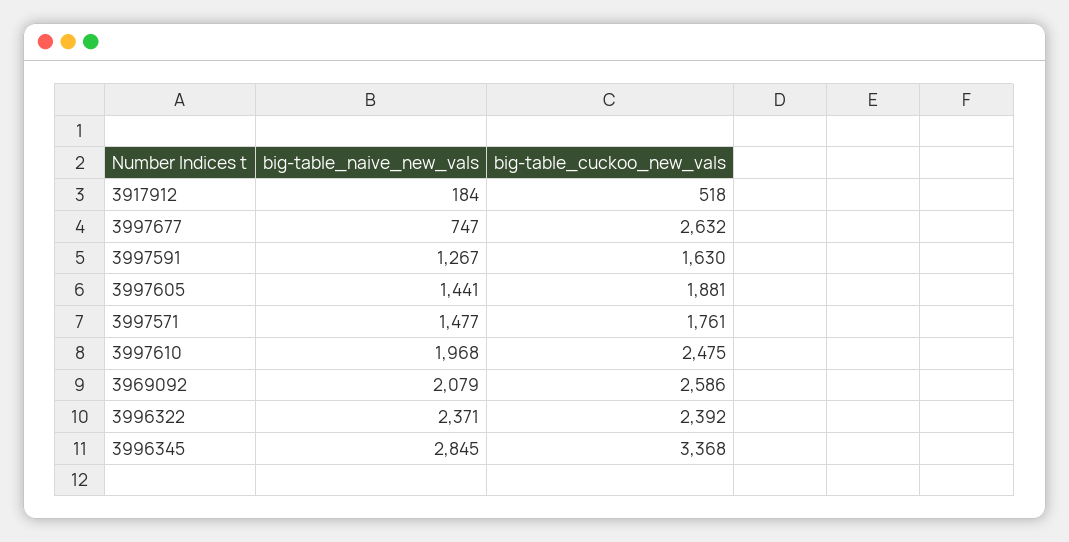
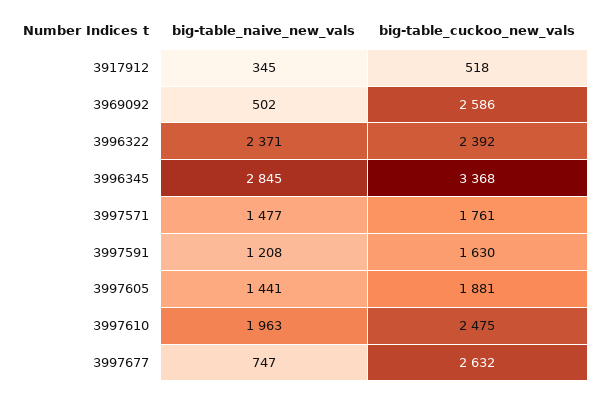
  {
    "big-table_naive_new_vals": {
-     "3917912": 184,
+     "3917912": 345,
      "3997677": 747,
-     "3997591": 1267,
+     "3997591": 1208,
      "3997605": 1441,
      "3997571": 1477,
-     "3997610": 1968,
+     "3997610": 1963,
-     "3969092": 2079,
+     "3969092": 502,
      "3996322": 2371,
      "3996345": 2845
    },
    "big-table_cuckoo_new_vals": {
      "3917912": 518,
      "3997677": 2632,
      "3997591": 1630,
      "3997605": 1881,
      "3997571": 1761,
      "3997610": 2475,
      "3969092": 2586,
      "3996322": 2392,
      "3996345": 3368
    }
  }

